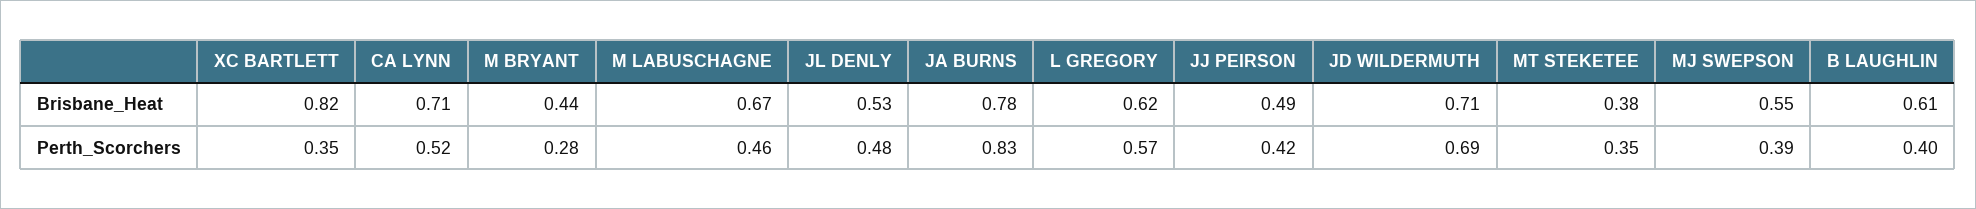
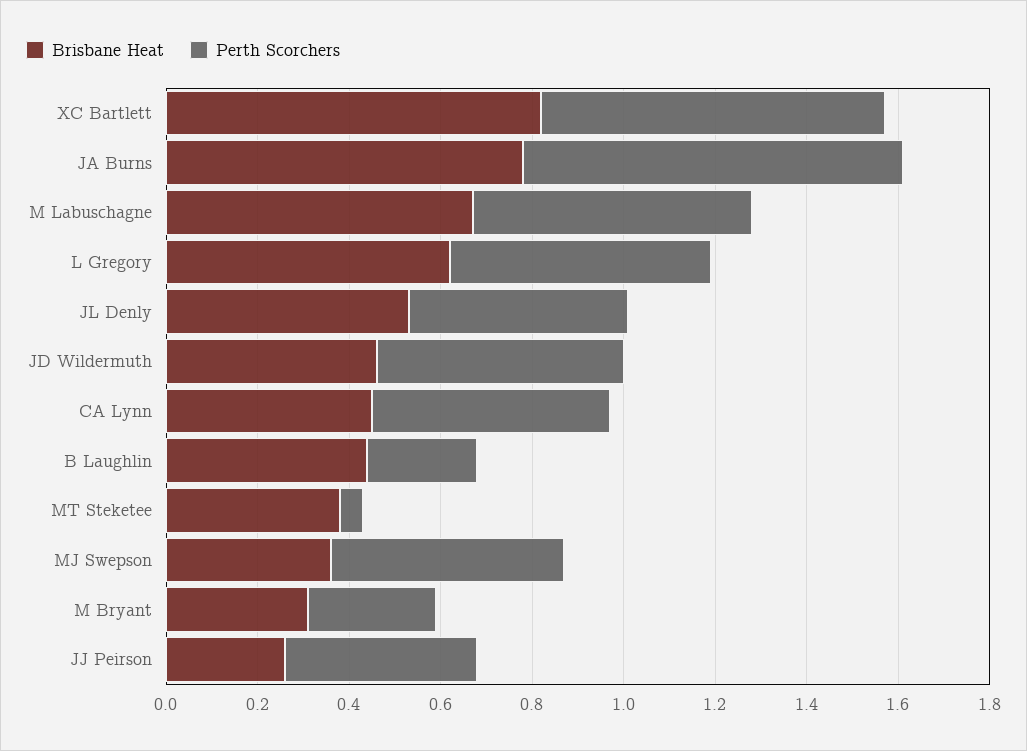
  {
    "Brisbane_Heat": {
      "XC BARTLETT": 0.82,
-     "CA LYNN": 0.71,
+     "CA LYNN": 0.45,
-     "M BRYANT": 0.44,
+     "M BRYANT": 0.3,
      "M LABUSCHAGNE": 0.67,
      "JL DENLY": 0.53,
      "JA BURNS": 0.78,
      "L GREGORY": 0.62,
-     "JJ PEIRSON": 0.49,
+     "JJ PEIRSON": 0.25,
-     "JD WILDERMUTH": 0.71,
+     "JD WILDERMUTH": 0.45,
      "MT STEKETEE": 0.38,
-     "MJ SWEPSON": 0.55,
+     "MJ SWEPSON": 0.35,
-     "B LAUGHLIN": 0.61
+     "B LAUGHLIN": 0.45
    },
    "Perth_Scorchers": {
-     "XC BARTLETT": 0.35,
+     "XC BARTLETT": 0.75,
      "CA LYNN": 0.52,
      "M BRYANT": 0.28,
-     "M LABUSCHAGNE": 0.46,
+     "M LABUSCHAGNE": 0.6,
      "JL DENLY": 0.48,
      "JA BURNS": 0.83,
      "L GREGORY": 0.57,
      "JJ PEIRSON": 0.42,
-     "JD WILDERMUTH": 0.69,
+     "JD WILDERMUTH": 0.55,
-     "MT STEKETEE": 0.35,
+     "MT STEKETEE": 0.05,
-     "MJ SWEPSON": 0.39,
+     "MJ SWEPSON": 0.5,
-     "B LAUGHLIN": 0.4
+     "B LAUGHLIN": 0.25
    }
  }

